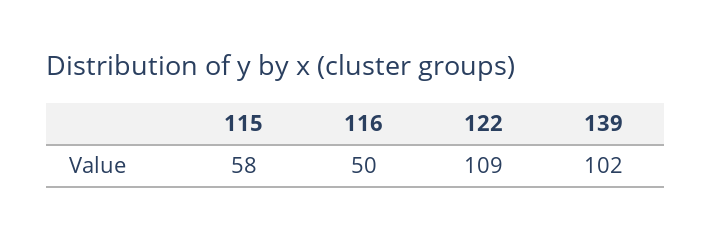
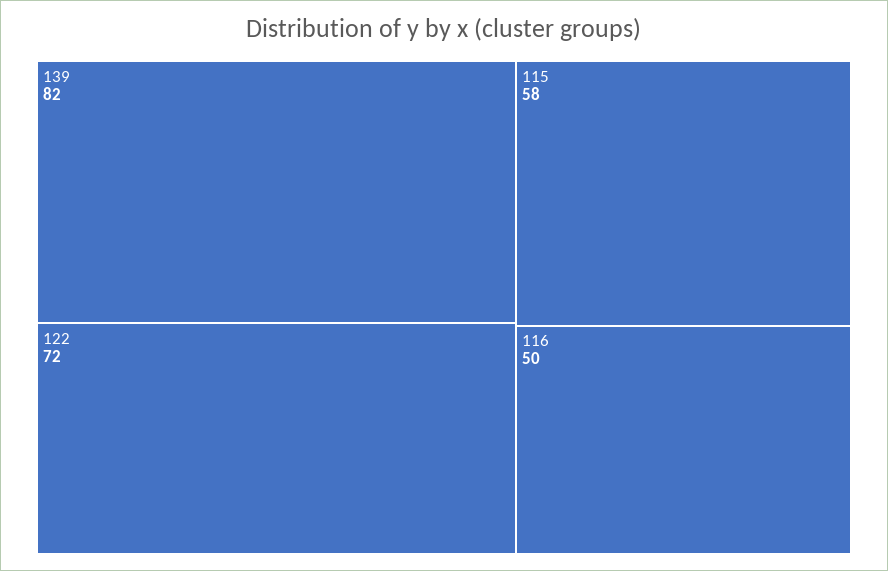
  {
    "115": 58,
    "116": 50,
-   "122": 109,
+   "122": 72,
-   "139": 102
+   "139": 82
  }

